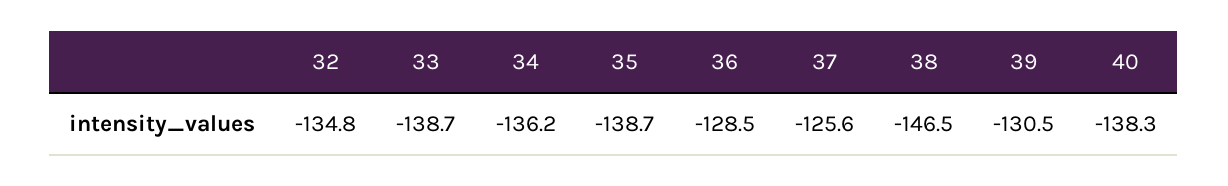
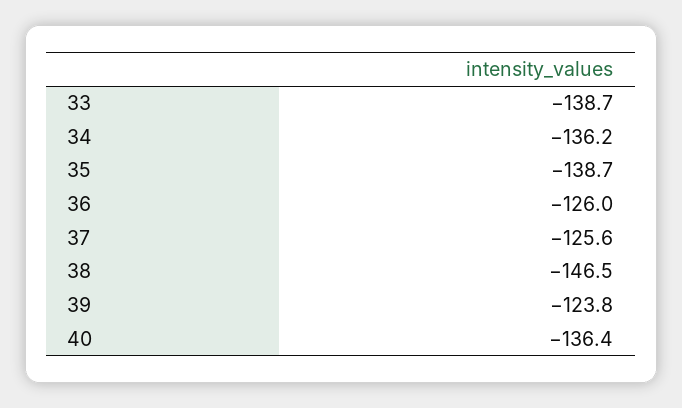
  {
-   "32": -134.8,
    "33": -138.7,
    "34": -136.2,
    "35": -138.7,
-   "36": -128.5,
+   "36": -126,
    "37": -125.6,
    "38": -146.5,
-   "39": -130.5,
+   "39": -123.8,
-   "40": -138.3
+   "40": -136.4
  }

